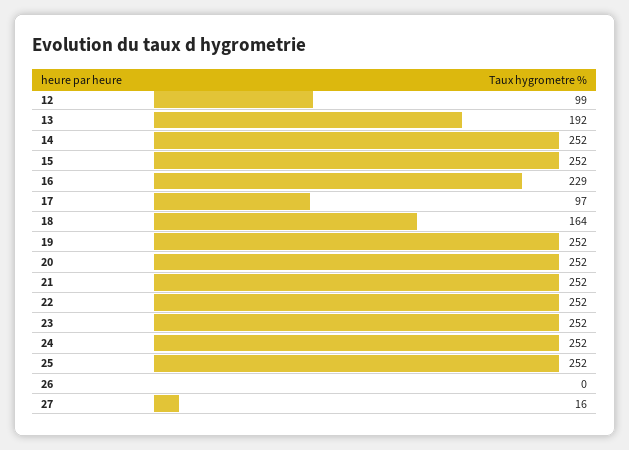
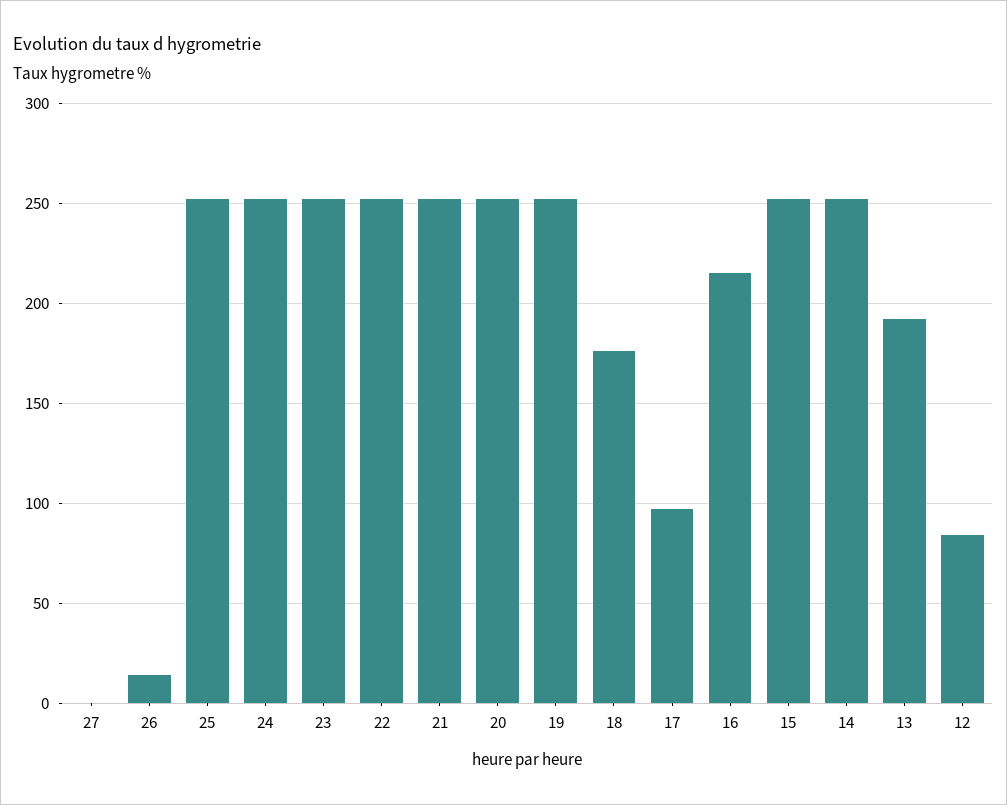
  {
-   "12": 99,
+   "12": 85,
    "13": 192,
    "14": 252,
    "15": 252,
-   "16": 229,
+   "16": 215,
    "17": 97,
-   "18": 164,
+   "18": 175,
    "19": 252,
    "20": 252,
    "21": 252,
    "22": 252,
    "23": 252,
    "24": 252,
    "25": 252,
-   "26": 0,
+   "26": 15,
-   "27": 16
+   "27": 0
  }

